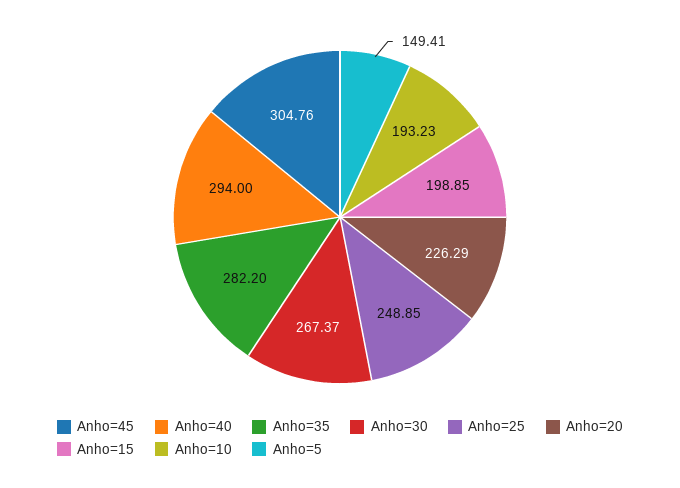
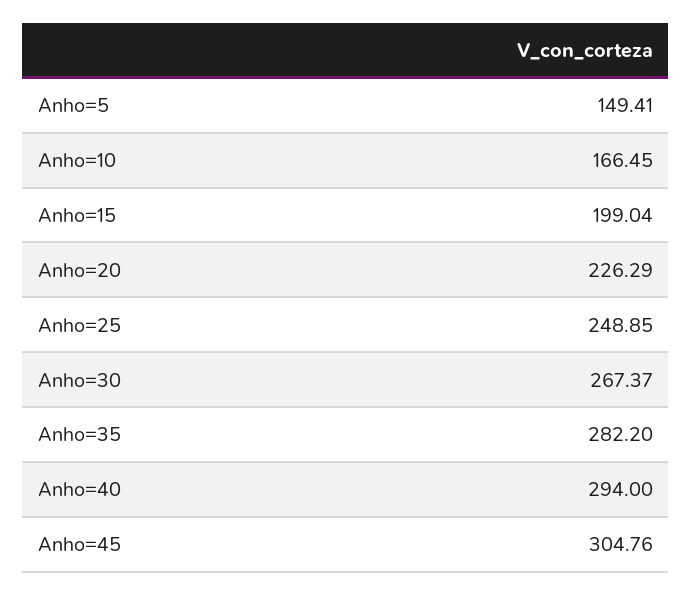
  {
    "Anho=45": 304.76,
    "Anho=40": 294,
    "Anho=35": 282.2,
    "Anho=30": 267.37,
    "Anho=25": 248.85,
    "Anho=20": 226.29,
-   "Anho=15": 198.85,
+   "Anho=15": 199.04,
-   "Anho=10": 193.23,
+   "Anho=10": 166.45,
    "Anho=5": 149.41
  }

